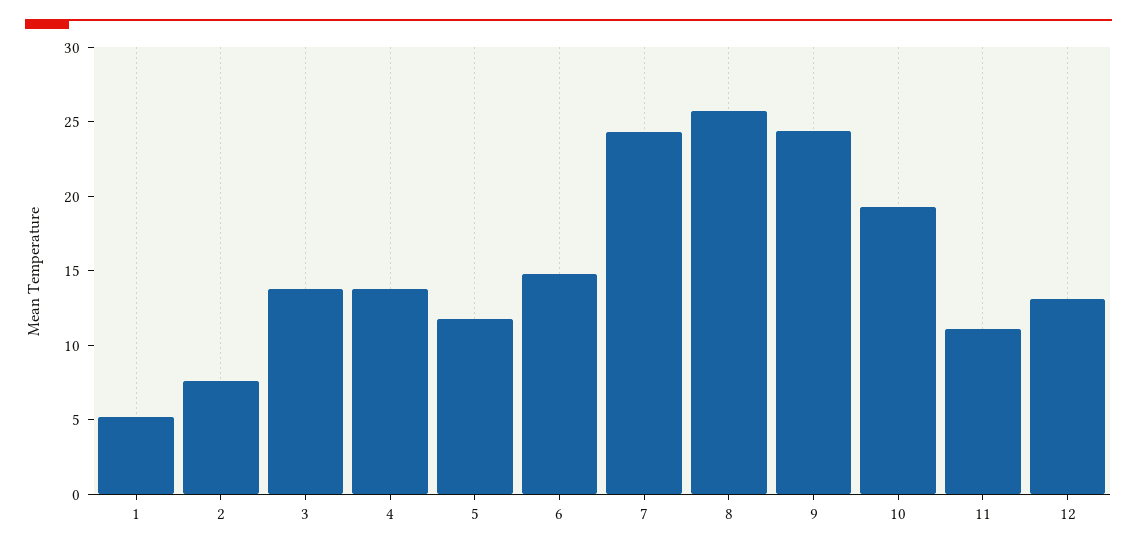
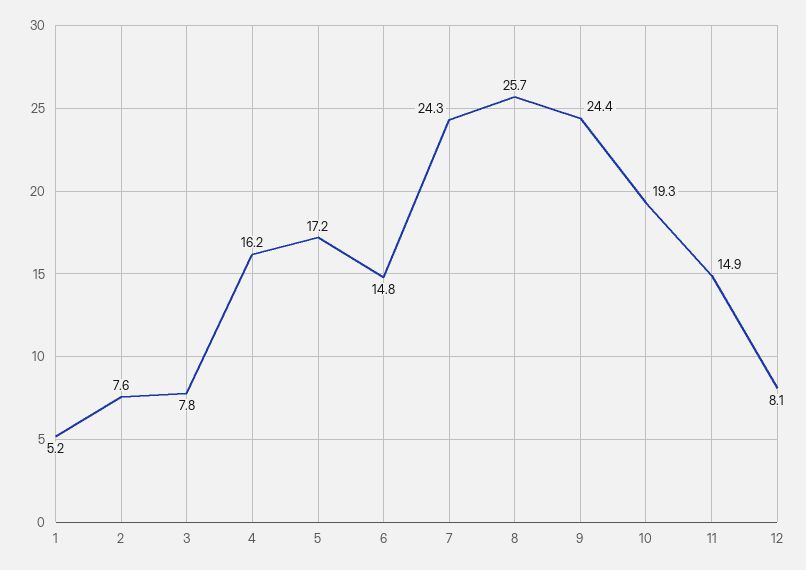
  {
    "1": 5.2,
    "2": 7.6,
-   "3": 14,
+   "3": 7.8,
-   "4": 14,
+   "4": 16.2,
-   "5": 12,
+   "5": 17.2,
    "6": 14.8,
    "7": 24.3,
    "8": 25.7,
    "9": 24.4,
    "10": 19.3,
-   "11": 11,
+   "11": 14.9,
-   "12": 13
+   "12": 8.1
  }

